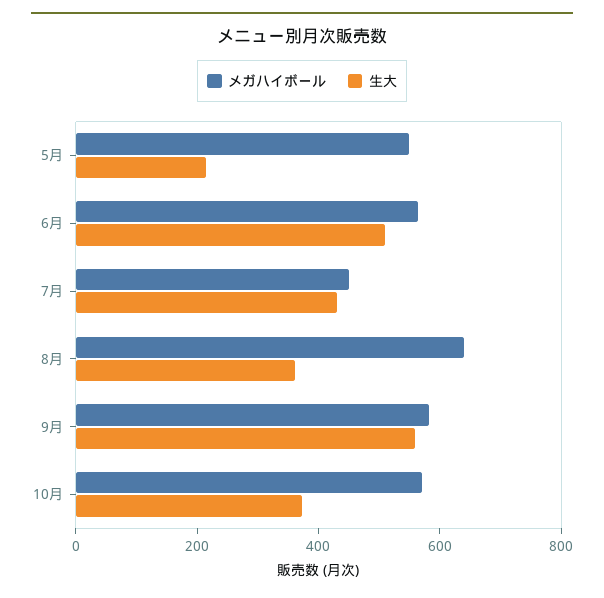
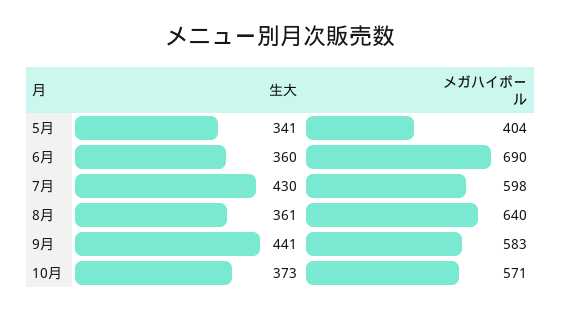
  {
    "メガハイボール": {
-     "5月": 550,
+     "5月": 404,
-     "6月": 550,
+     "6月": 690,
-     "7月": 450,
+     "7月": 598,
      "8月": 640,
      "9月": 583,
      "10月": 571
    },
    "生大": {
-     "5月": 200,
+     "5月": 341,
-     "6月": 500,
+     "6月": 360,
      "7月": 430,
      "8月": 361,
-     "9月": 550,
+     "9月": 441,
      "10月": 373
    }
  }

